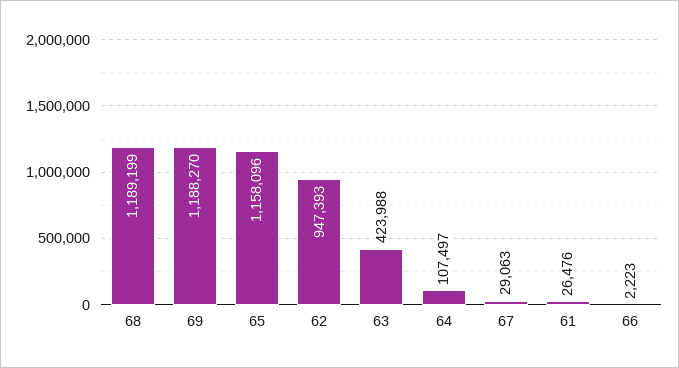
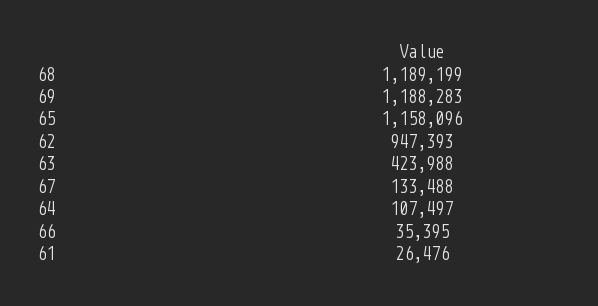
  {
    "68": 1189199,
-   "69": 1188270,
+   "69": 1188283,
    "65": 1158096,
    "62": 947393,
    "63": 423988,
    "64": 107497,
-   "67": 29063,
+   "67": 133488,
    "61": 26476,
-   "66": 2223
+   "66": 35395
  }

